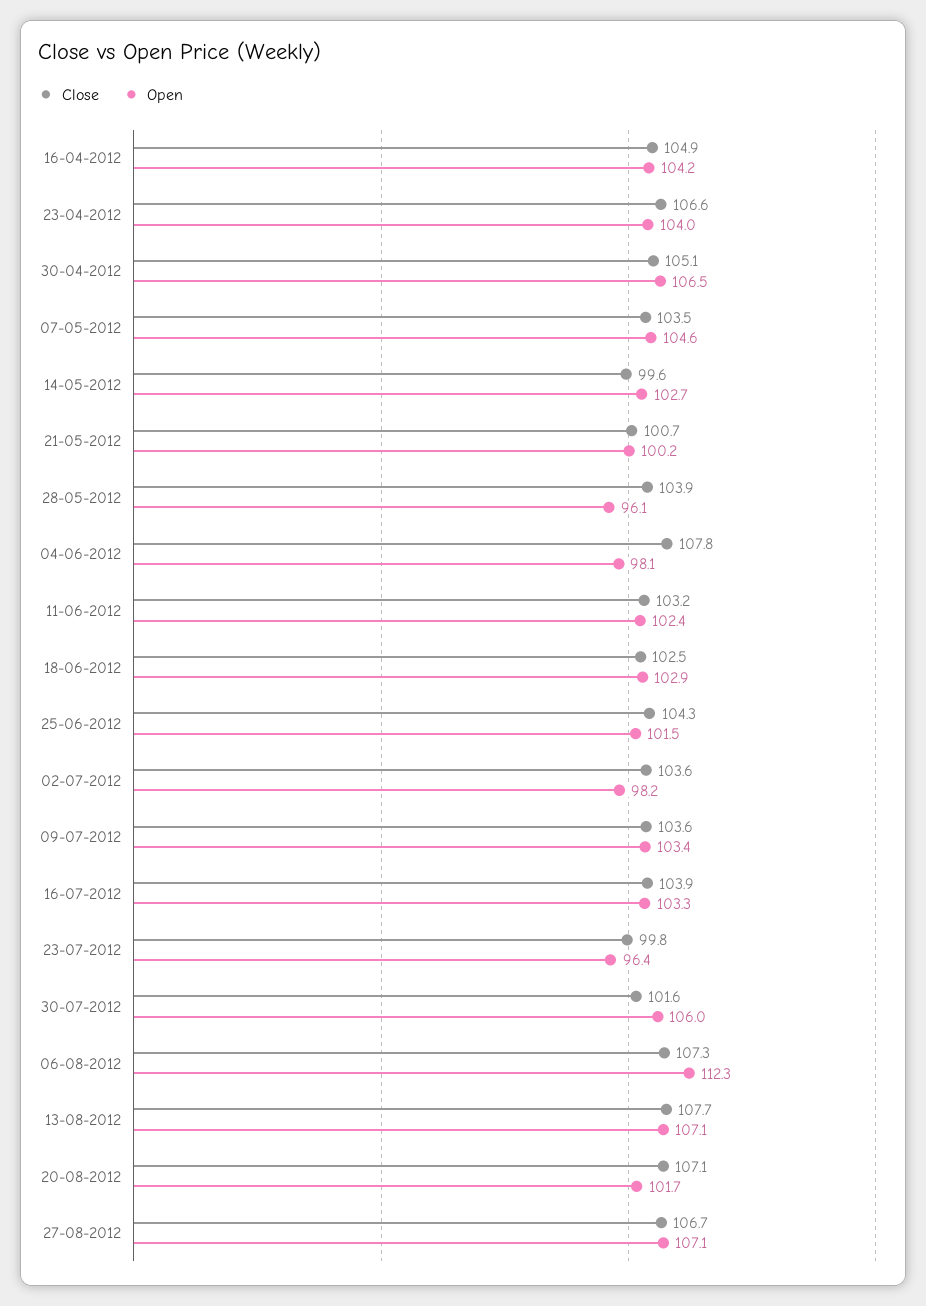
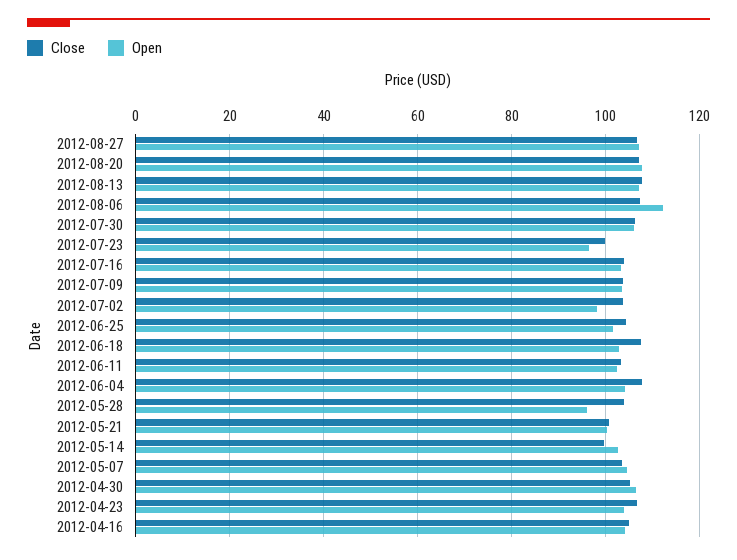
  {
    "Close": {
      "16-04-2012": 104.9,
      "23-04-2012": 106.6,
      "30-04-2012": 105.1,
      "07-05-2012": 103.5,
      "14-05-2012": 99.6,
      "21-05-2012": 100.7,
      "28-05-2012": 103.9,
      "04-06-2012": 107.8,
      "11-06-2012": 103.2,
-     "18-06-2012": 102.5,
+     "18-06-2012": 108,
      "25-06-2012": 104.3,
      "02-07-2012": 103.6,
      "09-07-2012": 103.6,
      "16-07-2012": 103.9,
      "23-07-2012": 99.8,
-     "30-07-2012": 101.6,
+     "30-07-2012": 106,
      "06-08-2012": 107.3,
      "13-08-2012": 107.7,
      "20-08-2012": 107.1,
      "27-08-2012": 106.7
    },
    "Open": {
      "16-04-2012": 104.2,
      "23-04-2012": 104,
      "30-04-2012": 106.5,
      "07-05-2012": 104.6,
      "14-05-2012": 102.7,
      "21-05-2012": 100.2,
      "28-05-2012": 96.1,
-     "04-06-2012": 98.1,
+     "04-06-2012": 104,
      "11-06-2012": 102.4,
      "18-06-2012": 102.9,
      "25-06-2012": 101.5,
      "02-07-2012": 98.2,
      "09-07-2012": 103.4,
      "16-07-2012": 103.3,
      "23-07-2012": 96.4,
      "30-07-2012": 106,
      "06-08-2012": 112.3,
      "13-08-2012": 107.1,
-     "20-08-2012": 101.7,
+     "20-08-2012": 108,
      "27-08-2012": 107.1
    }
  }

